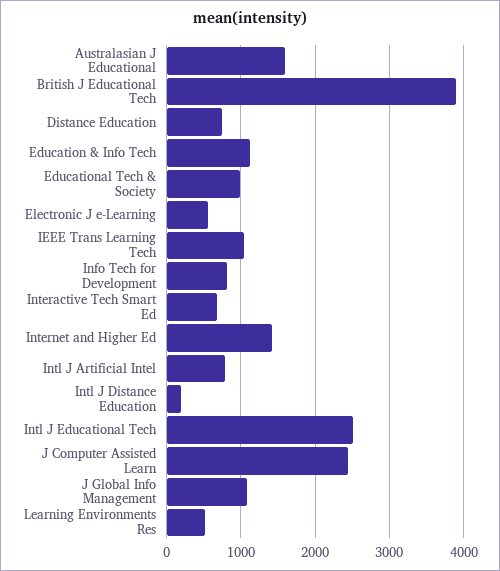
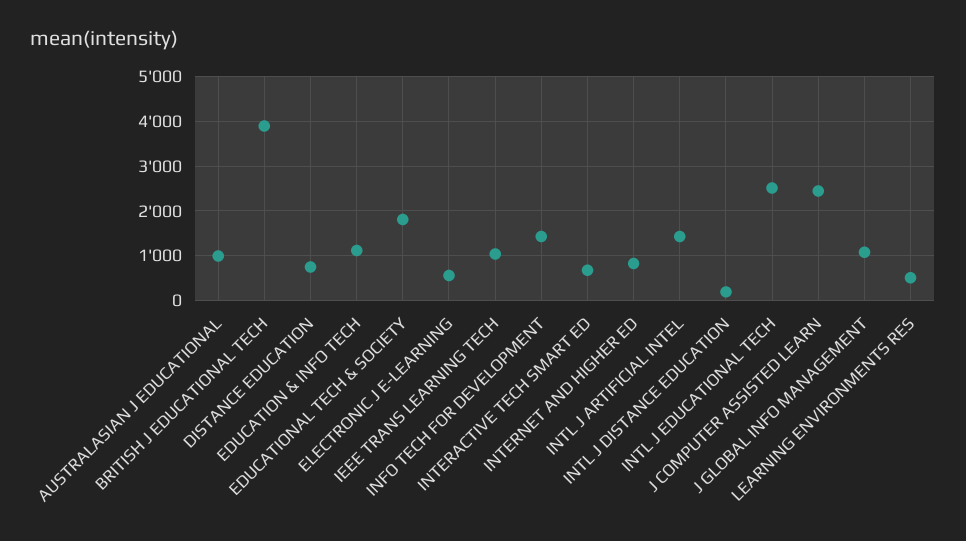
  {
-   "Australasian J Educational": 1600,
+   "Australasian J Educational": 1000,
    "British J Educational Tech": 3900,
    "Distance Education": 700,
    "Education & Info Tech": 1100,
-   "Educational Tech & Society": 1000,
+   "Educational Tech & Society": 1800,
    "Electronic J e-Learning": 600,
    "IEEE Trans Learning Tech": 1000,
-   "Info Tech for Development": 800,
+   "Info Tech for Development": 1400,
    "Interactive Tech Smart Ed": 700,
-   "Internet and Higher Ed": 1400,
+   "Internet and Higher Ed": 800,
-   "Intl J Artificial Intel": 800,
+   "Intl J Artificial Intel": 1400,
    "Intl J Distance Education": 200,
    "Intl J Educational Tech": 2500,
    "J Computer Assisted Learn": 2400,
    "J Global Info Management": 1100,
    "Learning Environments Res": 500
  }

